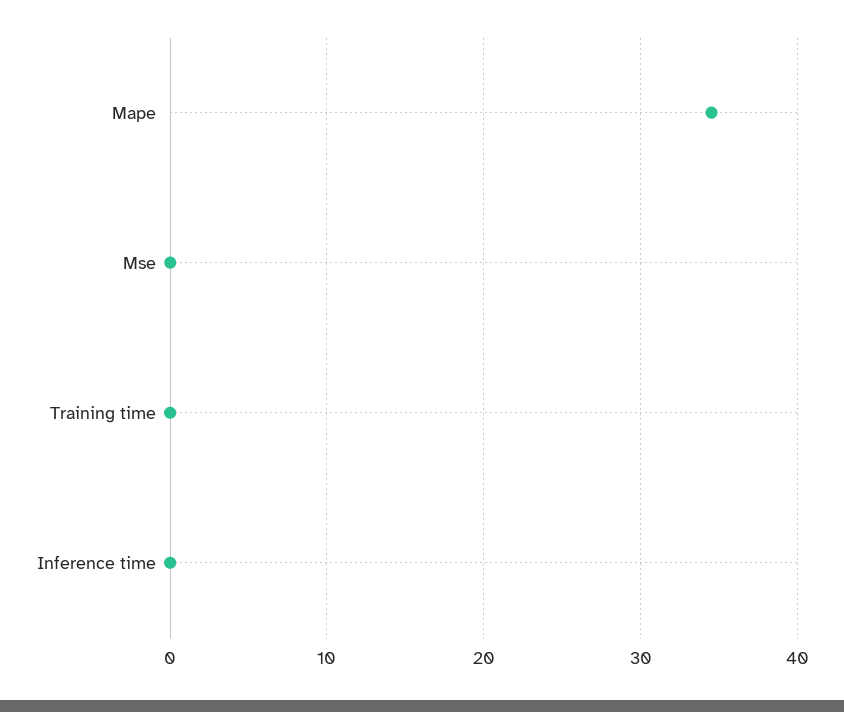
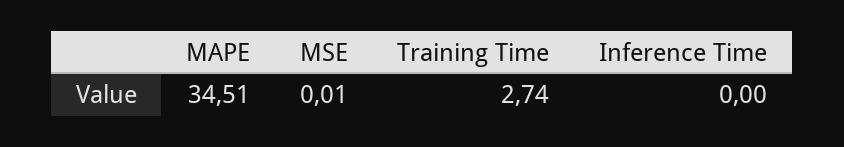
  {
    "Mape": 34.51,
    "Mse": 0.01,
-   "Training time": 0,
+   "Training time": 2.74,
    "Inference time": 0
  }

